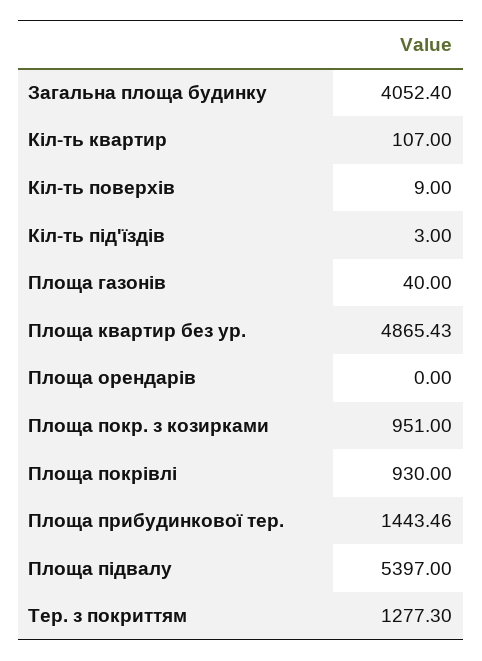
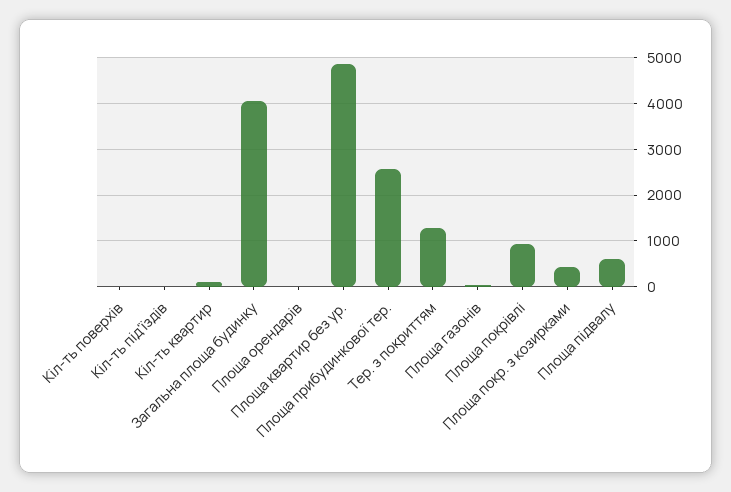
  {
    "Загальна площа будинку": 4052.4,
    "Кіл-ть квартир": 107,
    "Кіл-ть поверхів": 9,
    "Кіл-ть під'їздів": 3,
    "Площа газонів": 40,
    "Площа квартир без ур.": 4865.43,
    "Площа орендарів": 0,
-   "Площа покр. з козирками": 951,
+   "Площа покр. з козирками": 400,
    "Площа покрівлі": 930,
-   "Площа прибудинкової тер.": 1443.46,
+   "Площа прибудинкової тер.": 2600,
-   "Площа підвалу": 5397,
+   "Площа підвалу": 600,
    "Тер. з покриттям": 1277.3
  }

